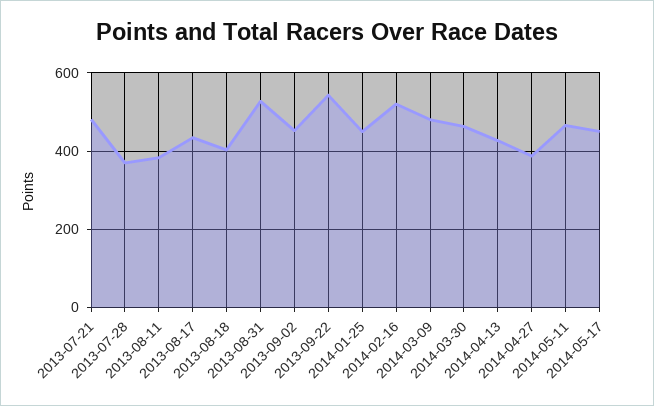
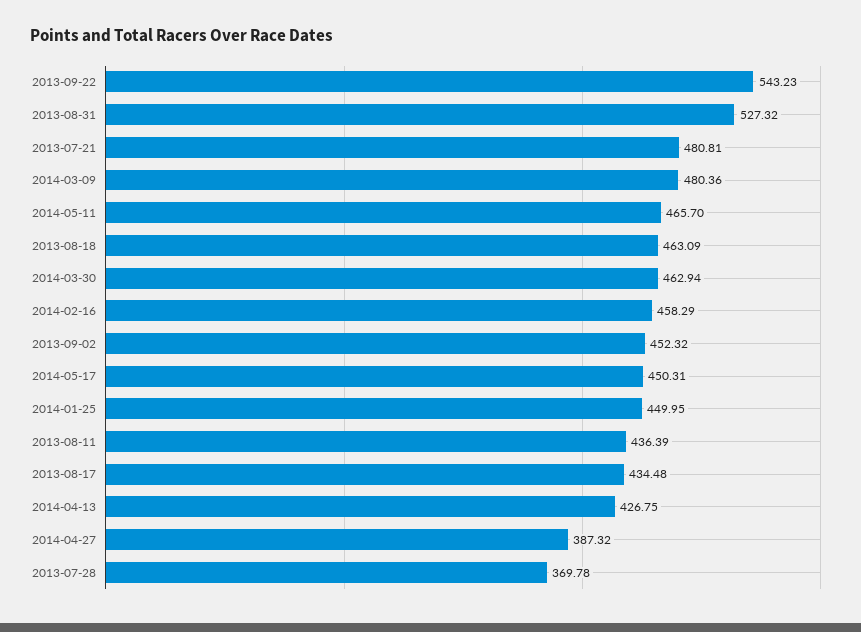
  {
    "2013-07-21": 480.81,
    "2013-07-28": 369.78,
-   "2013-08-11": 380,
+   "2013-08-11": 436.39,
    "2013-08-17": 434.48,
-   "2013-08-18": 400,
+   "2013-08-18": 463.09,
    "2013-08-31": 527.32,
    "2013-09-02": 452.32,
    "2013-09-22": 543.23,
    "2014-01-25": 449.95,
-   "2014-02-16": 520,
+   "2014-02-16": 458.29,
    "2014-03-09": 480.36,
    "2014-03-30": 462.94,
    "2014-04-13": 426.75,
    "2014-04-27": 387.32,
    "2014-05-11": 465.7,
    "2014-05-17": 450.31
  }

